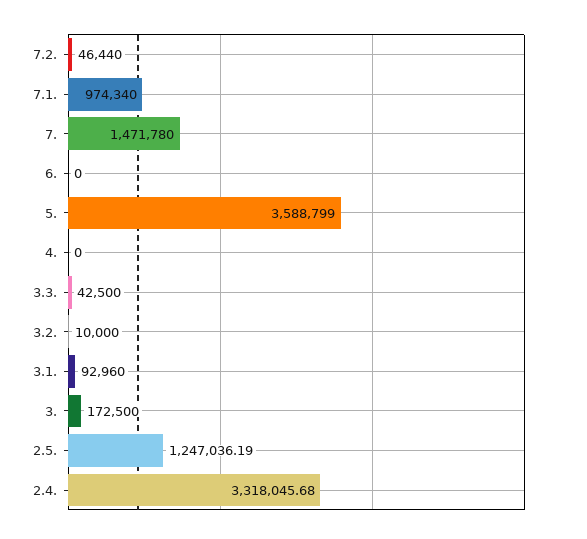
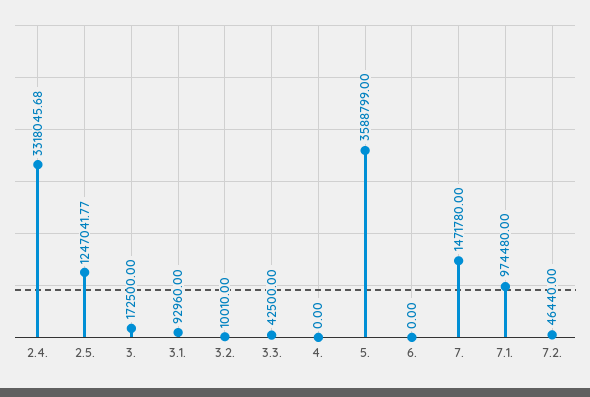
  {
    "7.2.": 46440,
-   "7.1.": 974340,
+   "7.1.": 974480,
    "7.": 1471780,
    "6.": 0,
    "5.": 3588799,
    "4.": 0,
    "3.3.": 42500,
-   "3.2.": 10000,
+   "3.2.": 10010,
    "3.1.": 92960,
    "3.": 172500,
-   "2.5.": 1247036.19,
+   "2.5.": 1247041.77,
    "2.4.": 3318045.68
  }

